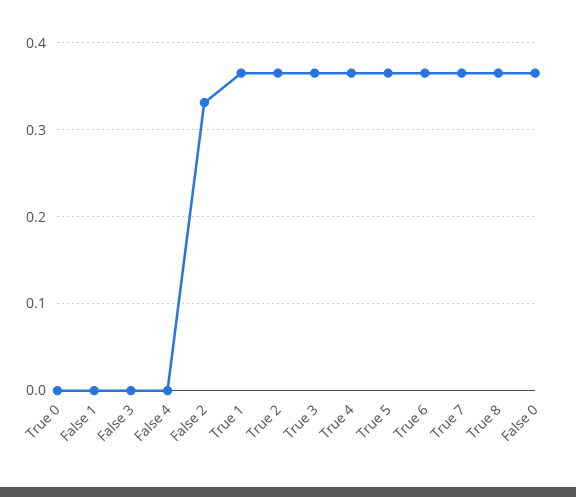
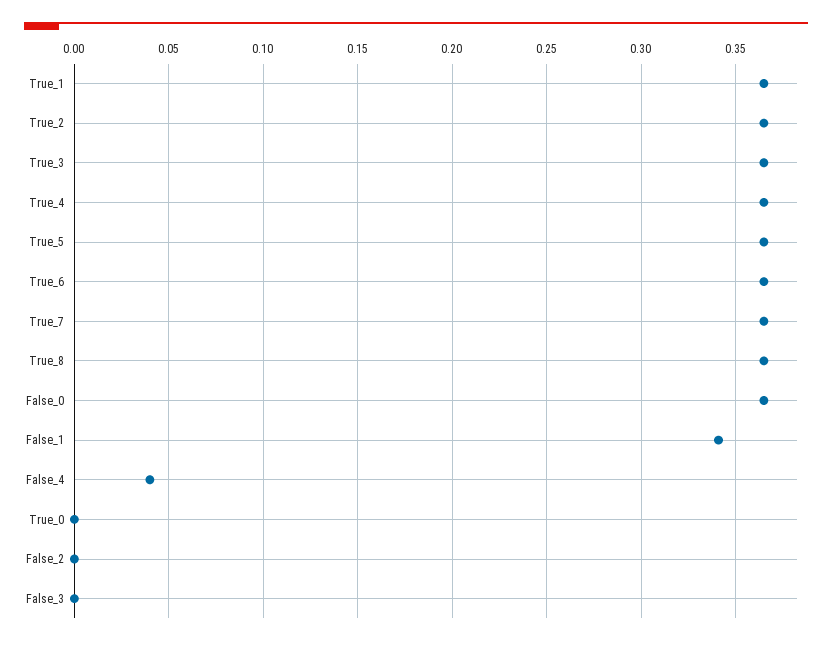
  {
    "True 0": 0,
-   "False 1": 0,
+   "False 1": 0.34,
    "False 3": 0,
-   "False 4": 0,
+   "False 4": 0.04,
-   "False 2": 0.33,
+   "False 2": 0,
    "True 1": 0.365,
    "True 2": 0.365,
    "True 3": 0.365,
    "True 4": 0.365,
    "True 5": 0.365,
    "True 6": 0.365,
    "True 7": 0.365,
    "True 8": 0.365,
    "False 0": 0.365
  }

